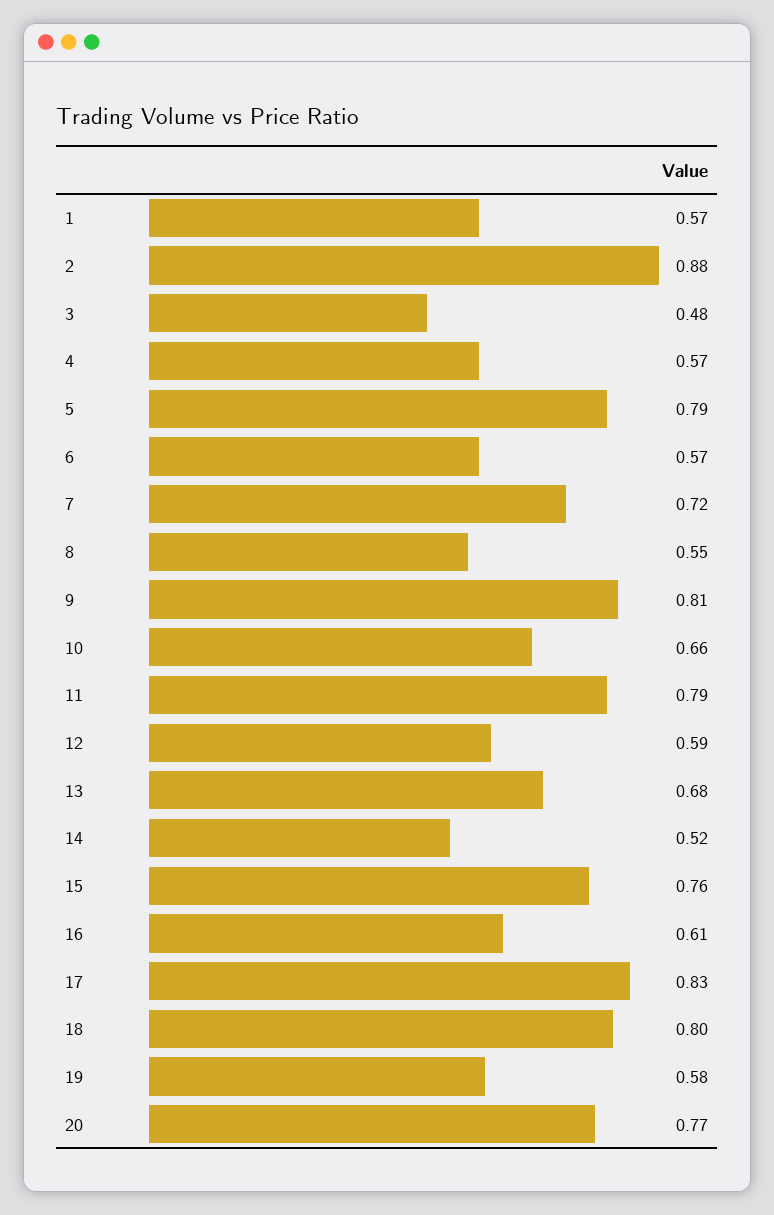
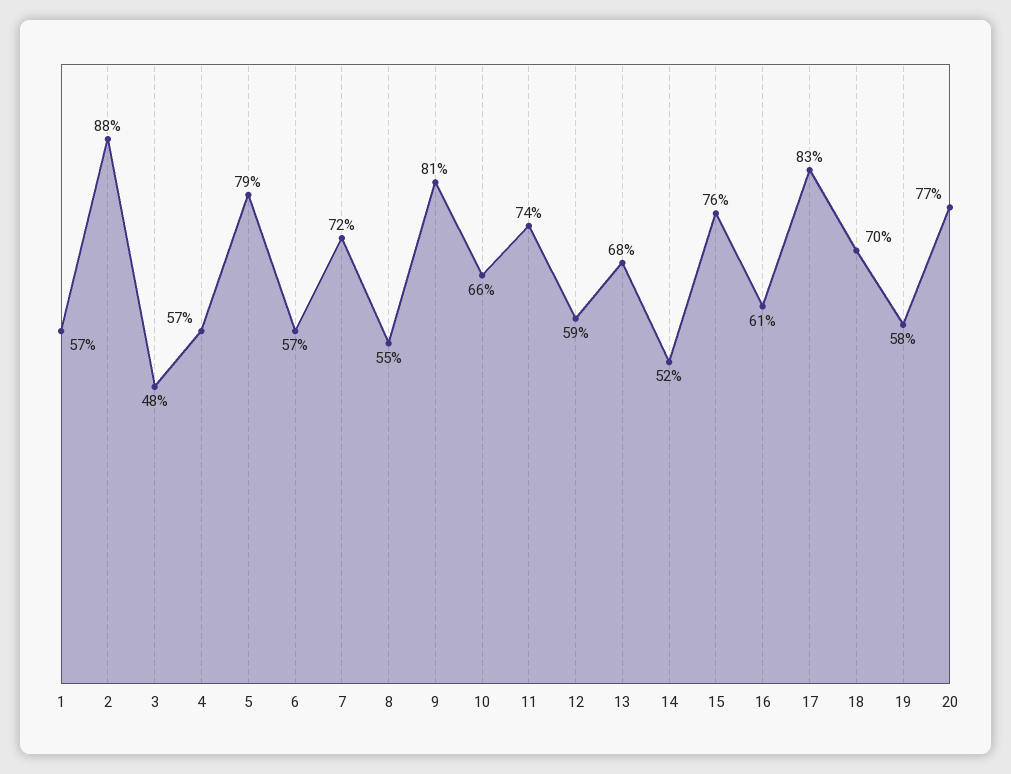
  {
    "1": 0.57,
    "2": 0.88,
    "3": 0.48,
    "4": 0.57,
    "5": 0.79,
    "6": 0.57,
    "7": 0.72,
    "8": 0.55,
    "9": 0.81,
    "10": 0.66,
-   "11": 0.79,
+   "11": 0.74,
    "12": 0.59,
    "13": 0.68,
    "14": 0.52,
    "15": 0.76,
    "16": 0.61,
    "17": 0.83,
-   "18": 0.8,
+   "18": 0.7,
    "19": 0.58,
    "20": 0.77
  }

